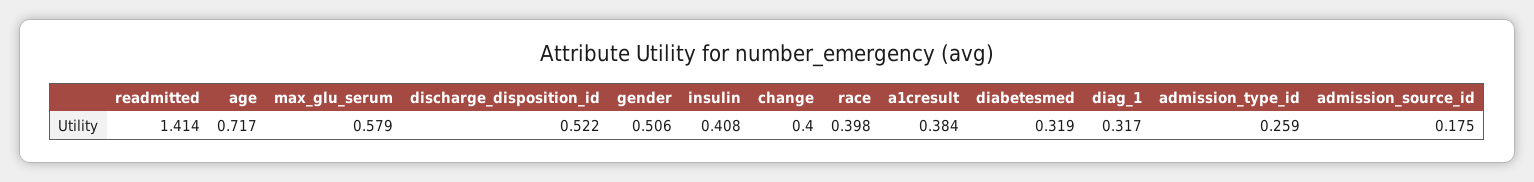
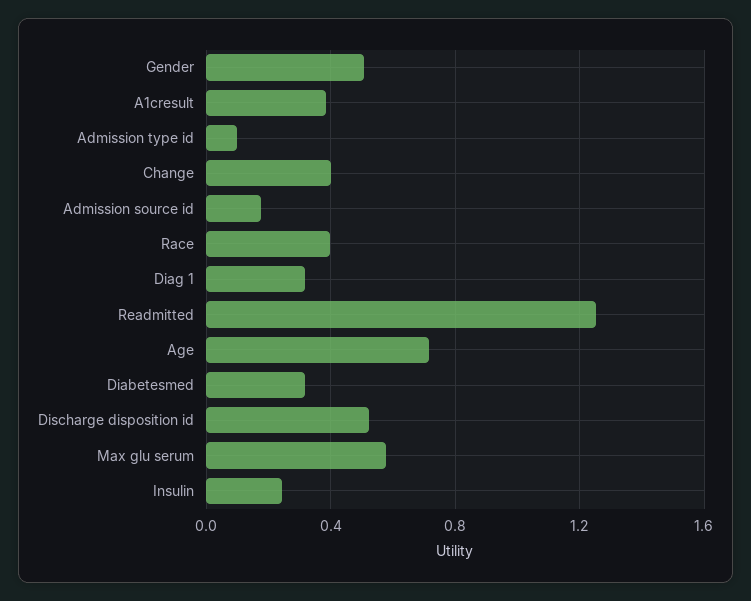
  {
-   "readmitted": 1.414,
+   "readmitted": 1.25,
    "age": 0.717,
    "max_glu_serum": 0.579,
    "discharge_disposition_id": 0.522,
    "gender": 0.506,
-   "insulin": 0.408,
+   "insulin": 0.25,
    "change": 0.4,
    "race": 0.398,
    "a1cresult": 0.384,
    "diabetesmed": 0.319,
    "diag_1": 0.317,
-   "admission_type_id": 0.259,
+   "admission_type_id": 0.1,
    "admission_source_id": 0.175
  }

